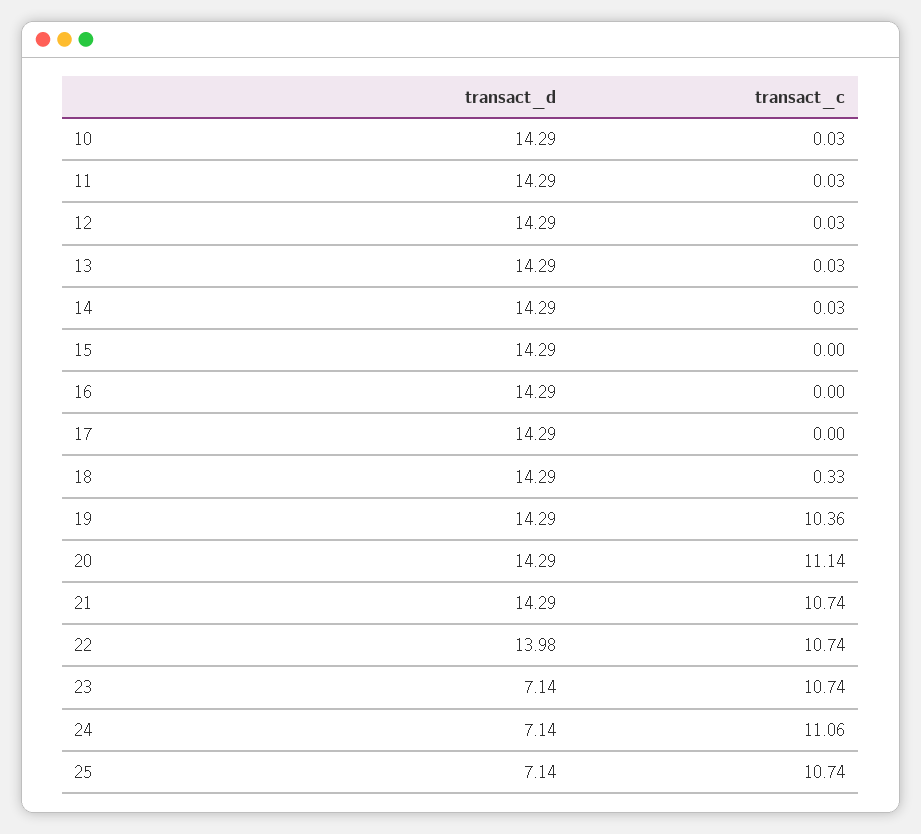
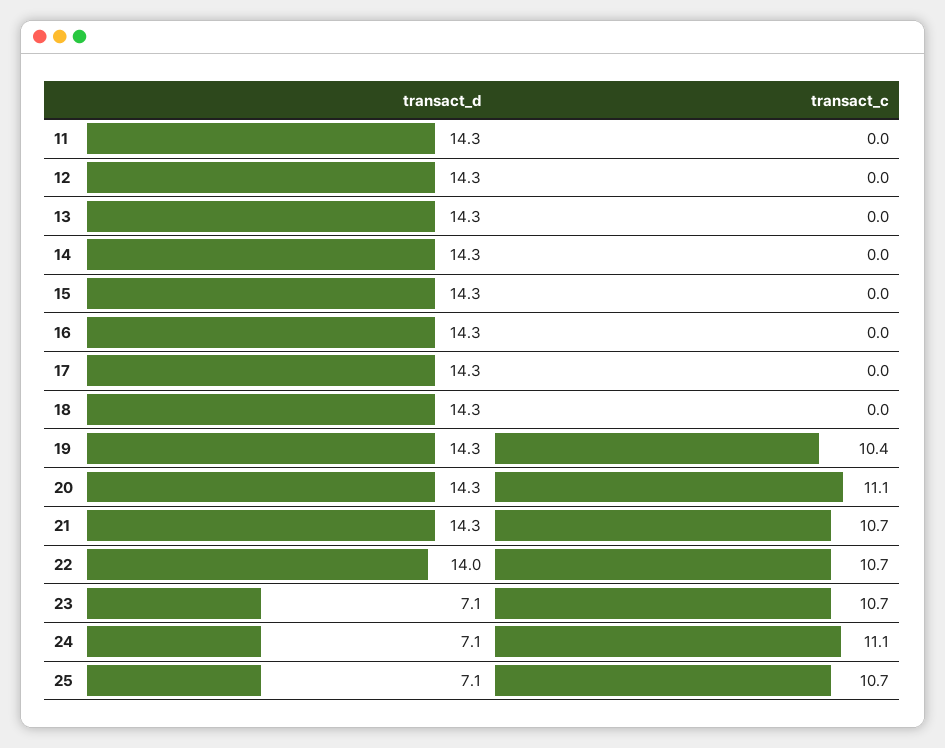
  {
    "transact_d": {
-     "10": 14.29,
      "11": 14.29,
      "12": 14.29,
      "13": 14.29,
      "14": 14.29,
      "15": 14.29,
      "16": 14.29,
      "17": 14.29,
      "18": 14.29,
      "19": 14.29,
      "20": 14.29,
      "21": 14.29,
      "22": 13.98,
      "23": 7.14,
      "24": 7.14,
      "25": 7.14
    },
    "transact_c": {
-     "10": 0.03,
      "11": 0.03,
      "12": 0.03,
      "13": 0.03,
      "14": 0.03,
      "15": 0,
      "16": 0,
      "17": 0,
-     "18": 0.33,
+     "18": 0,
      "19": 10.36,
      "20": 11.14,
      "21": 10.74,
      "22": 10.74,
      "23": 10.74,
      "24": 11.06,
      "25": 10.74
    }
  }

